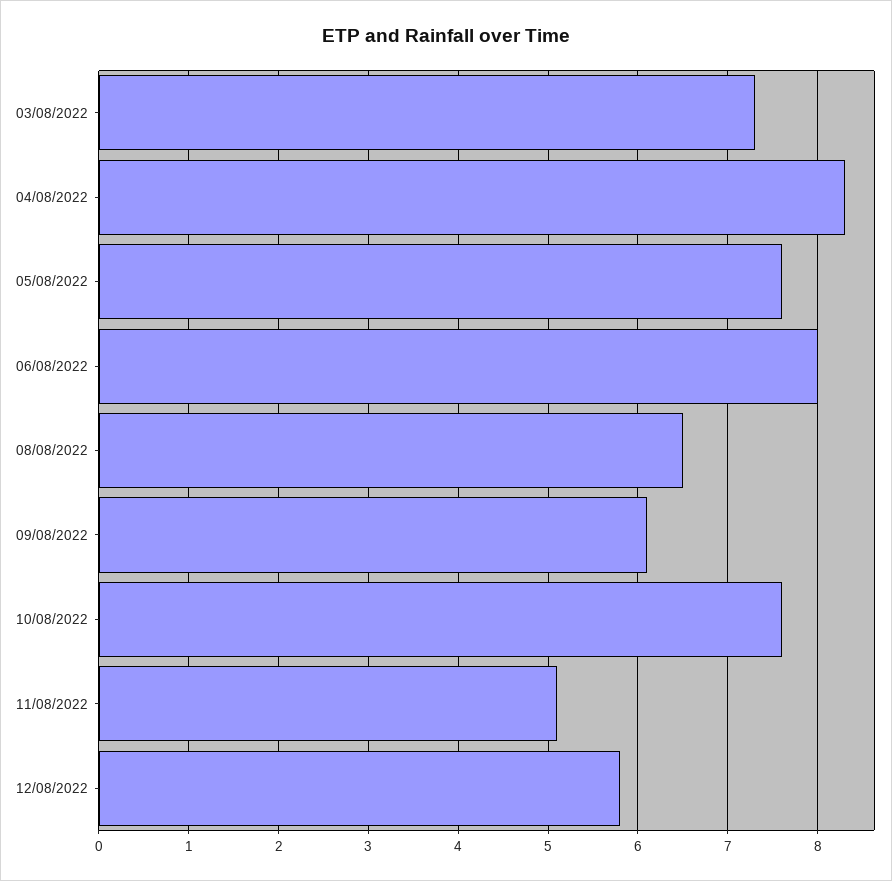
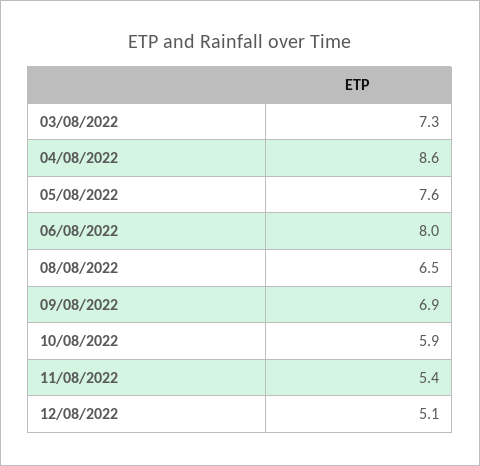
  {
    "03/08/2022": 7.3,
-   "04/08/2022": 8.3,
+   "04/08/2022": 8.6,
    "05/08/2022": 7.6,
    "06/08/2022": 8,
    "08/08/2022": 6.5,
-   "09/08/2022": 6.1,
+   "09/08/2022": 6.9,
-   "10/08/2022": 7.6,
+   "10/08/2022": 5.9,
-   "11/08/2022": 5.1,
+   "11/08/2022": 5.4,
-   "12/08/2022": 5.8
+   "12/08/2022": 5.1
  }

